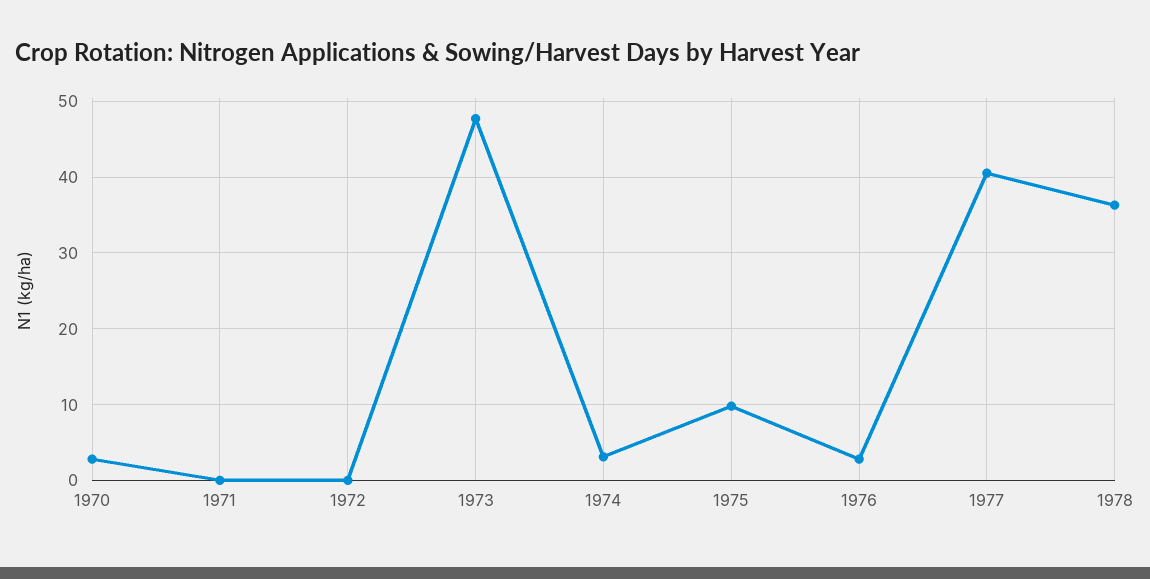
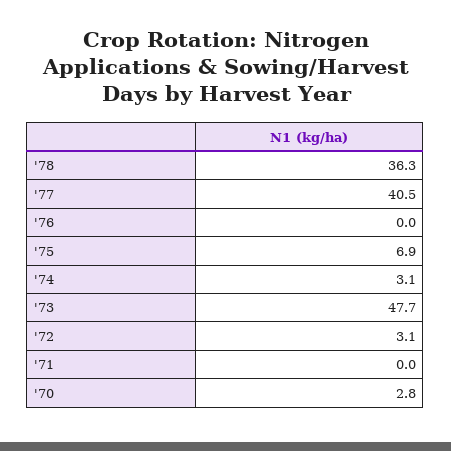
  {
    "1970": 2.8,
    "1971": 0,
-   "1972": 0,
+   "1972": 3.1,
    "1973": 47.7,
    "1974": 3.1,
-   "1975": 10,
+   "1975": 6.9,
-   "1976": 3,
+   "1976": 0,
    "1977": 40.5,
    "1978": 36.3
  }

